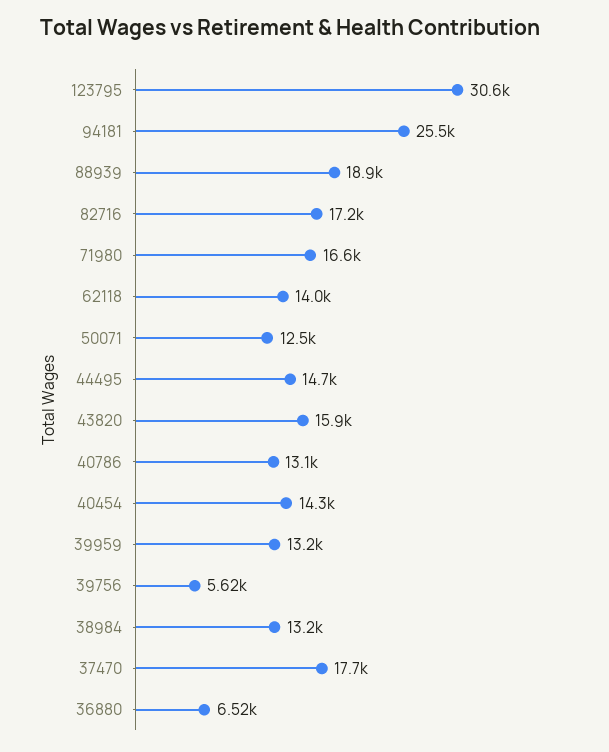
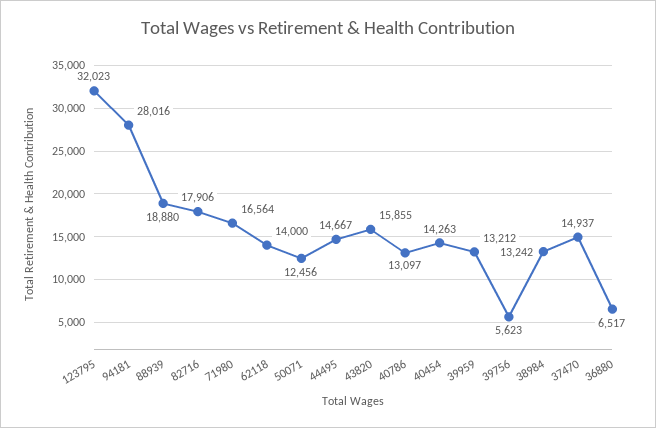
  {
-   "123795": 30600,
+   "123795": 32023,
-   "94181": 25500,
+   "94181": 28016,
    "88939": 18880,
-   "82716": 17200,
+   "82716": 17906,
    "71980": 16564,
    "62118": 14000,
    "50071": 12456,
    "44495": 14667,
    "43820": 15855,
    "40786": 13097,
    "40454": 14263,
    "39959": 13212,
    "39756": 5623,
    "38984": 13242,
-   "37470": 17700,
+   "37470": 14937,
    "36880": 6517
  }

